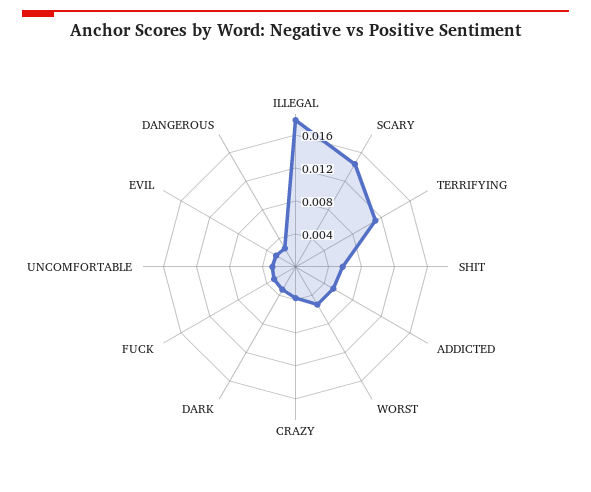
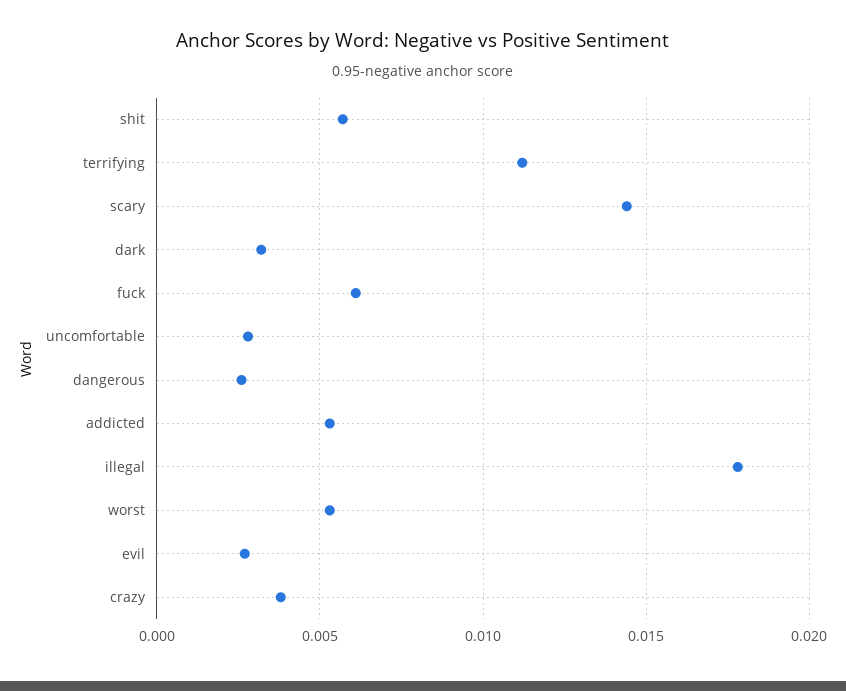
  {
    "ILLEGAL": 0.018,
    "SCARY": 0.0145,
    "TERRIFYING": 0.011,
    "SHIT": 0.0055,
    "ADDICTED": 0.0055,
    "WORST": 0.0055,
    "CRAZY": 0.004,
    "DARK": 0.003,
-   "FUCK": 0.003,
+   "FUCK": 0.006,
    "UNCOMFORTABLE": 0.003,
    "EVIL": 0.0025,
    "DANGEROUS": 0.0025
  }

